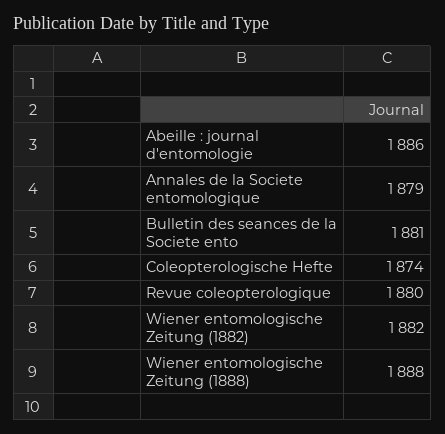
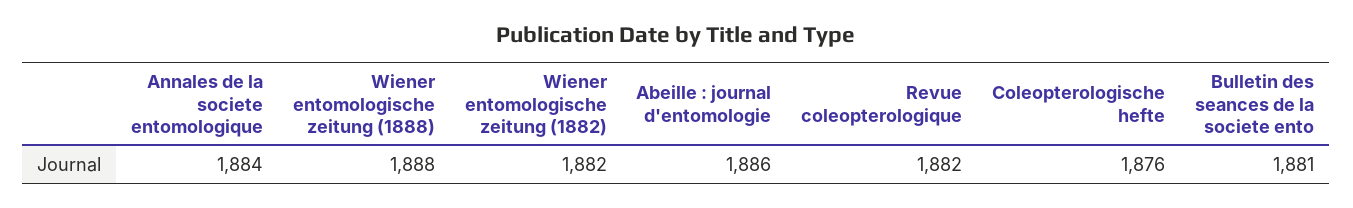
  {
    "Abeille : journal d'entomologie": 1886,
-   "Annales de la Societe entomologique": 1879,
+   "Annales de la Societe entomologique": 1884,
    "Bulletin des seances de la Societe ento": 1881,
-   "Coleopterologische Hefte": 1874,
+   "Coleopterologische Hefte": 1876,
-   "Revue coleopterologique": 1880,
+   "Revue coleopterologique": 1882,
    "Wiener entomologische Zeitung (1882)": 1882,
    "Wiener entomologische Zeitung (1888)": 1888
  }

